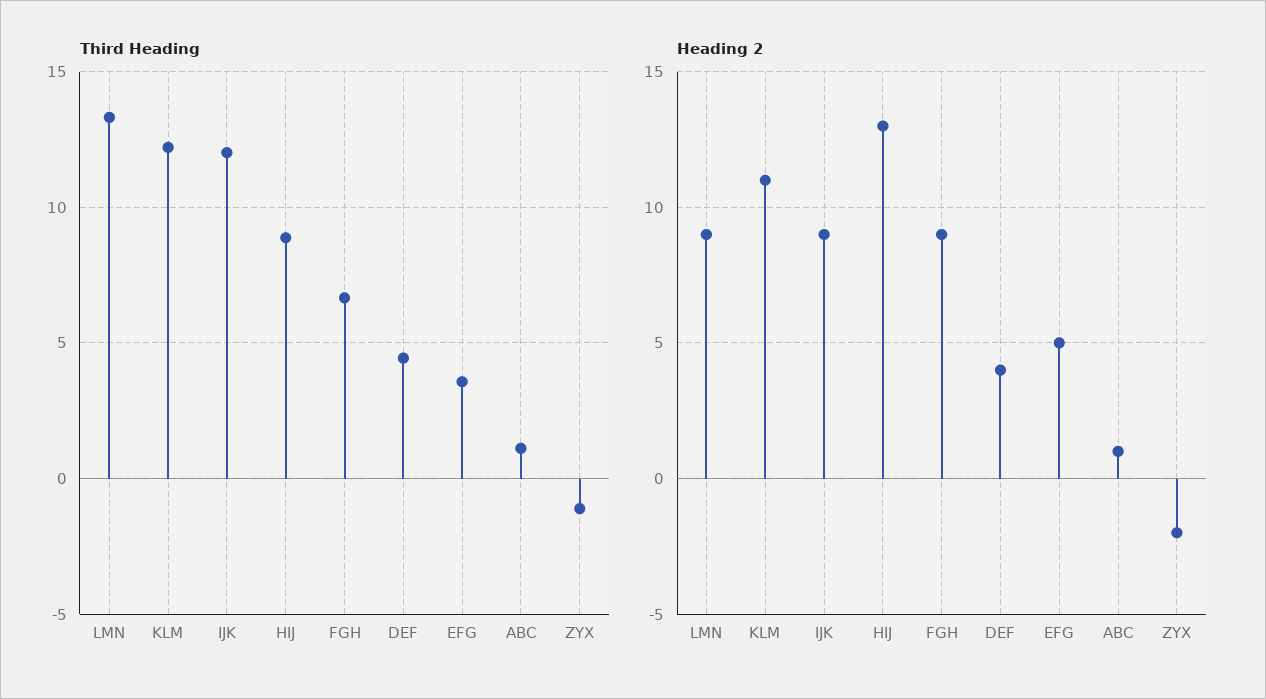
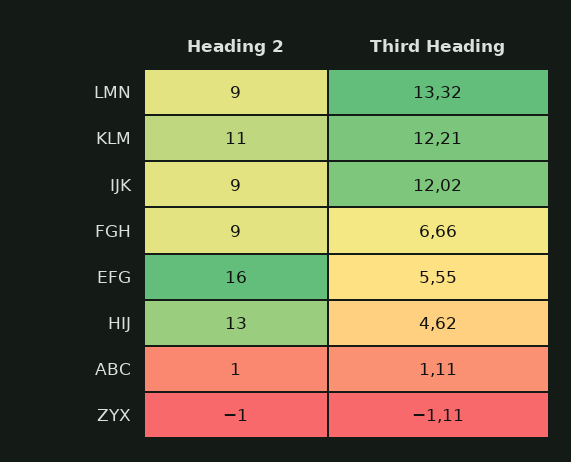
  {
    "Third Heading": {
      "LMN": 13.32,
      "KLM": 12.21,
      "IJK": 12.02,
-     "HIJ": 9,
+     "HIJ": 4.62,
      "FGH": 6.66,
-     "DEF": 4.5,
-     "EFG": 3.5,
+     "EFG": 5.55,
      "ABC": 1.11,
      "ZYX": -1.11
    },
    "Heading 2": {
      "LMN": 9,
      "KLM": 11,
      "IJK": 9,
      "HIJ": 13,
      "FGH": 9,
-     "DEF": 4,
-     "EFG": 5,
+     "EFG": 16,
      "ABC": 1,
-     "ZYX": -2
+     "ZYX": -1
    }
  }

